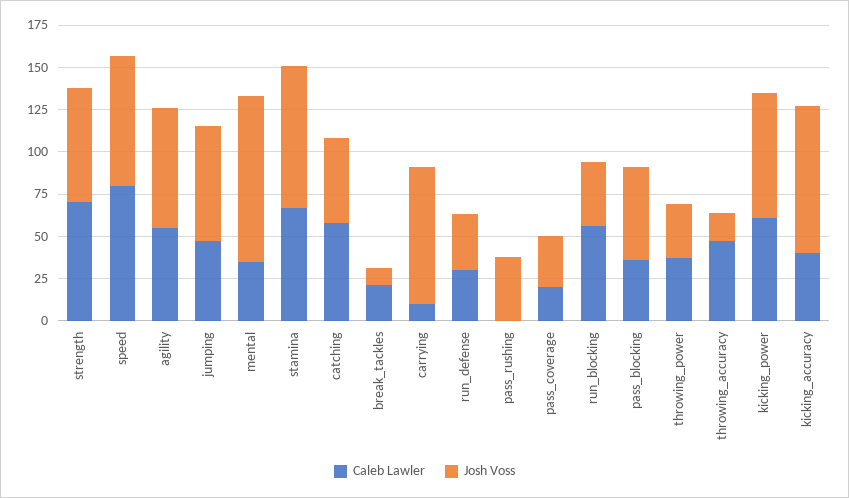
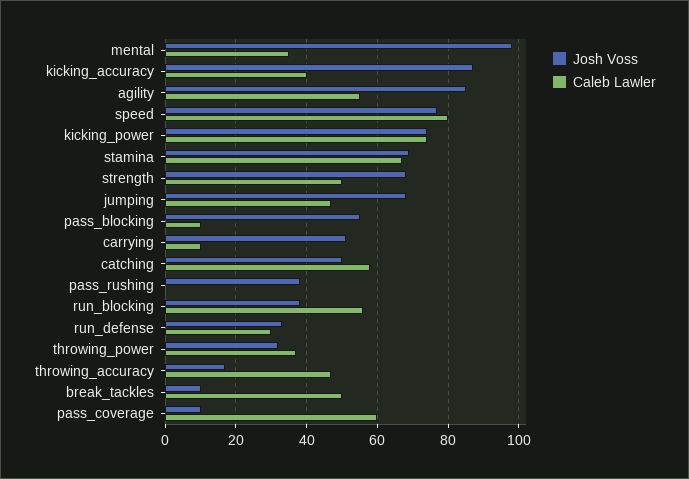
  {
    "Caleb Lawler": {
-     "strength": 70,
+     "strength": 50,
      "speed": 80,
      "agility": 55,
      "jumping": 45,
      "mental": 35,
      "stamina": 65,
      "catching": 60,
-     "break_tackles": 20,
+     "break_tackles": 50,
      "carrying": 10,
      "run_defense": 30,
      "pass_rushing": 0,
-     "pass_coverage": 20,
+     "pass_coverage": 60,
      "run_blocking": 55,
-     "pass_blocking": 35,
+     "pass_blocking": 10,
      "throwing_power": 35,
      "throwing_accuracy": 45,
-     "kicking_power": 60,
+     "kicking_power": 75,
      "kicking_accuracy": 40
    },
    "Josh Voss": {
      "strength": 70,
      "speed": 75,
-     "agility": 70,
+     "agility": 85,
      "jumping": 70,
      "mental": 100,
-     "stamina": 85,
+     "stamina": 70,
      "catching": 50,
      "break_tackles": 10,
-     "carrying": 80,
+     "carrying": 50,
      "run_defense": 35,
      "pass_rushing": 40,
-     "pass_coverage": 30,
+     "pass_coverage": 10,
      "run_blocking": 40,
      "pass_blocking": 55,
      "throwing_power": 30,
      "throwing_accuracy": 15,
      "kicking_power": 75,
      "kicking_accuracy": 85
    }
  }

